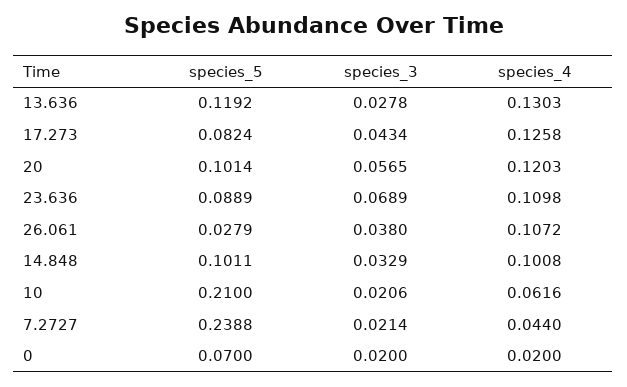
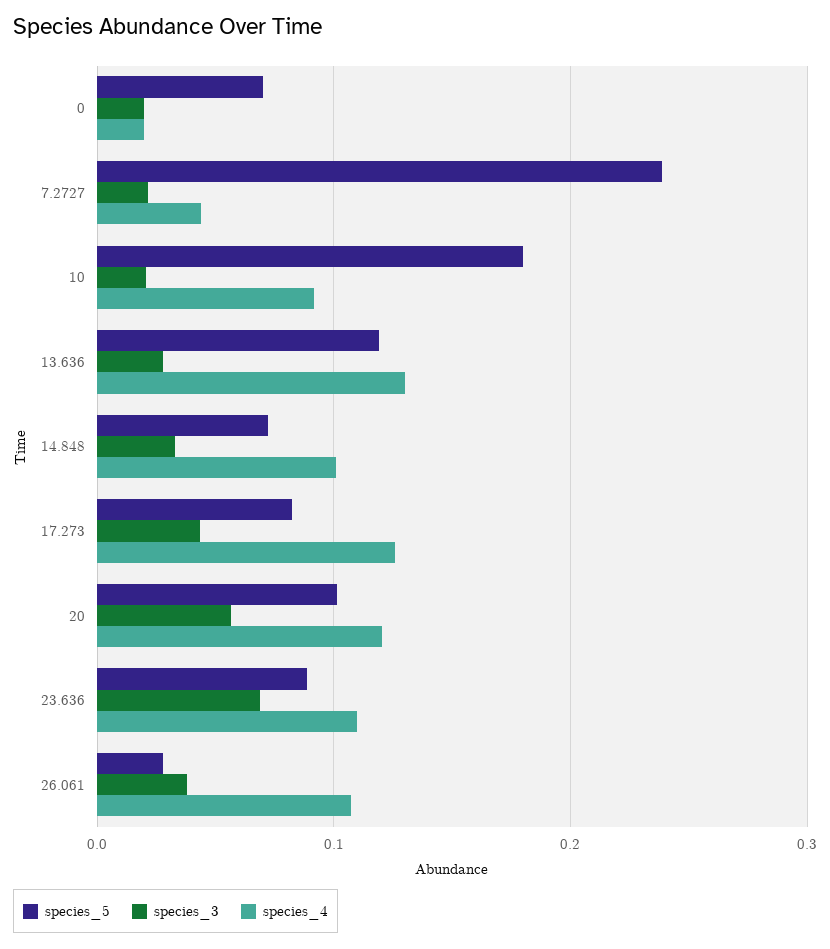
  {
    "species_5": {
      "13.636": 0.1192,
      "17.273": 0.0824,
      "20": 0.1014,
      "23.636": 0.0889,
      "26.061": 0.0279,
-     "14.848": 0.1011,
+     "14.848": 0.07,
-     "10": 0.21,
+     "10": 0.18,
      "7.2727": 0.2388,
      "0": 0.07
    },
    "species_3": {
      "13.636": 0.0278,
      "17.273": 0.0434,
      "20": 0.0565,
      "23.636": 0.0689,
      "26.061": 0.038,
      "14.848": 0.0329,
      "10": 0.0206,
      "7.2727": 0.0214,
      "0": 0.02
    },
    "species_4": {
      "13.636": 0.1303,
      "17.273": 0.1258,
      "20": 0.1203,
      "23.636": 0.1098,
      "26.061": 0.1072,
      "14.848": 0.1008,
-     "10": 0.0616,
+     "10": 0.09,
      "7.2727": 0.044,
      "0": 0.02
    }
  }

